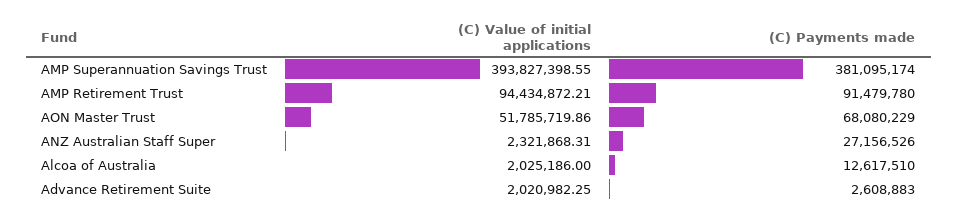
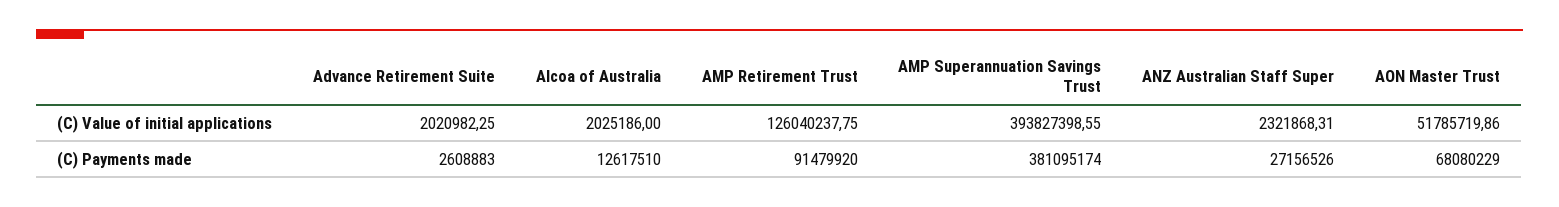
  {
    "(C) Value of initial applications": {
      "AMP Superannuation Savings Trust": 393827398.55,
-     "AMP Retirement Trust": 94434872.21,
+     "AMP Retirement Trust": 126040237.75,
      "AON Master Trust": 51785719.86,
      "ANZ Australian Staff Super": 2321868.31,
      "Alcoa of Australia": 2025186,
      "Advance Retirement Suite": 2020982.25
    },
    "(C) Payments made": {
      "AMP Superannuation Savings Trust": 381095174,
-     "AMP Retirement Trust": 91479780,
+     "AMP Retirement Trust": 91479920,
      "AON Master Trust": 68080229,
      "ANZ Australian Staff Super": 27156526,
      "Alcoa of Australia": 12617510,
      "Advance Retirement Suite": 2608883
    }
  }

